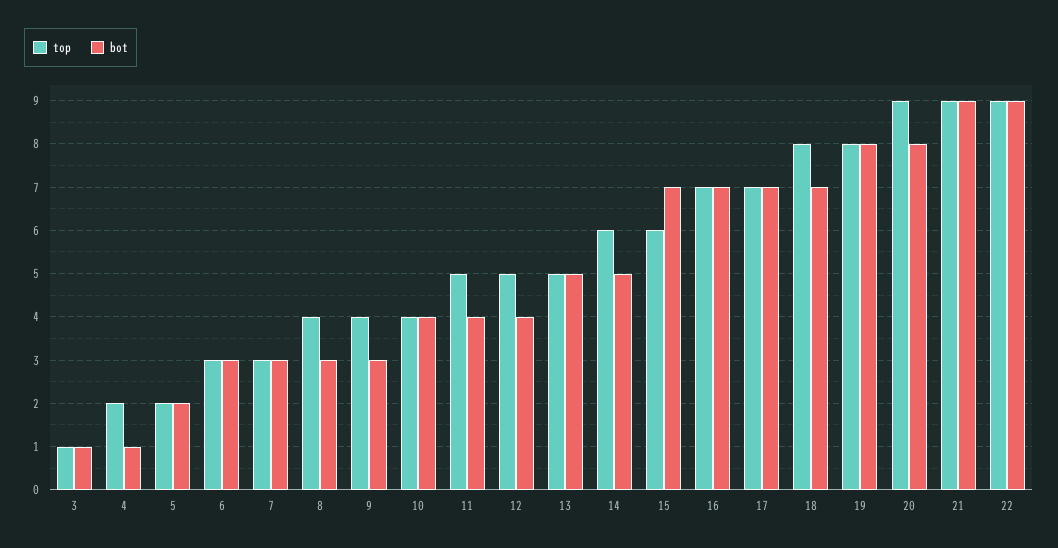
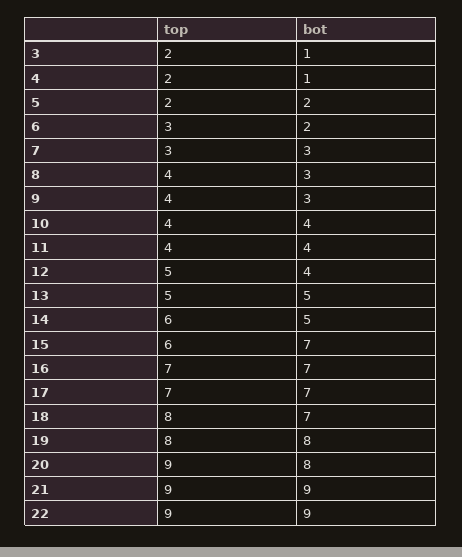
  {
    "top": {
-     "3": 1,
+     "3": 2,
      "4": 2,
      "5": 2,
      "6": 3,
      "7": 3,
      "8": 4,
      "9": 4,
      "10": 4,
-     "11": 5,
+     "11": 4,
      "12": 5,
      "13": 5,
      "14": 6,
      "15": 6,
      "16": 7,
      "17": 7,
      "18": 8,
      "19": 8,
      "20": 9,
      "21": 9,
      "22": 9
    },
    "bot": {
      "3": 1,
      "4": 1,
      "5": 2,
-     "6": 3,
+     "6": 2,
      "7": 3,
      "8": 3,
      "9": 3,
      "10": 4,
      "11": 4,
      "12": 4,
      "13": 5,
      "14": 5,
      "15": 7,
      "16": 7,
      "17": 7,
      "18": 7,
      "19": 8,
      "20": 8,
      "21": 9,
      "22": 9
    }
  }

